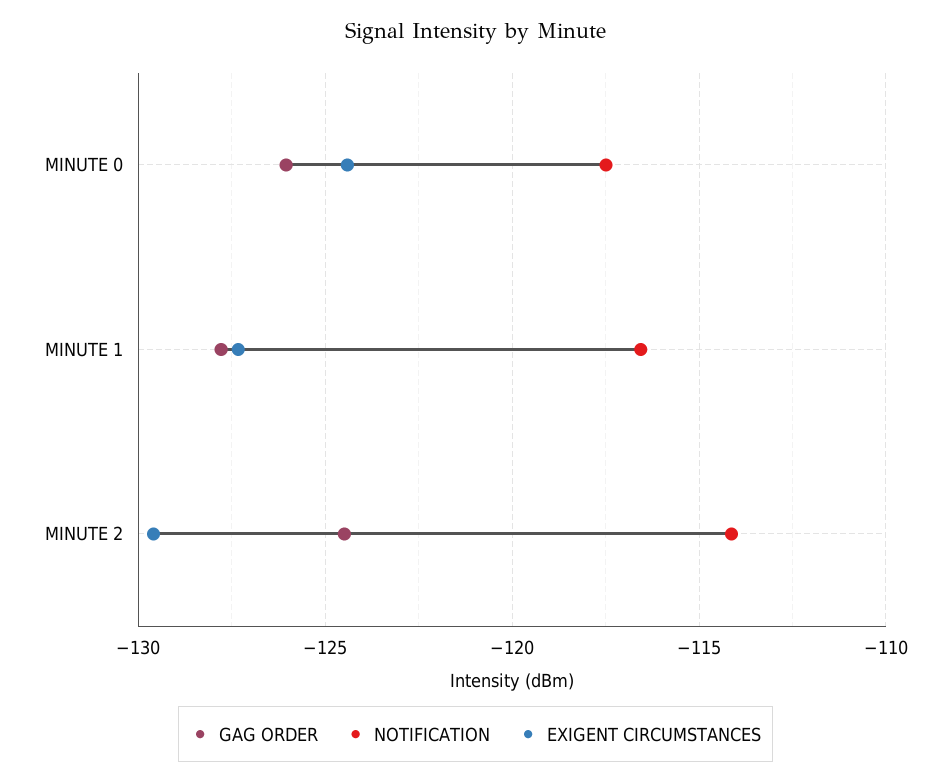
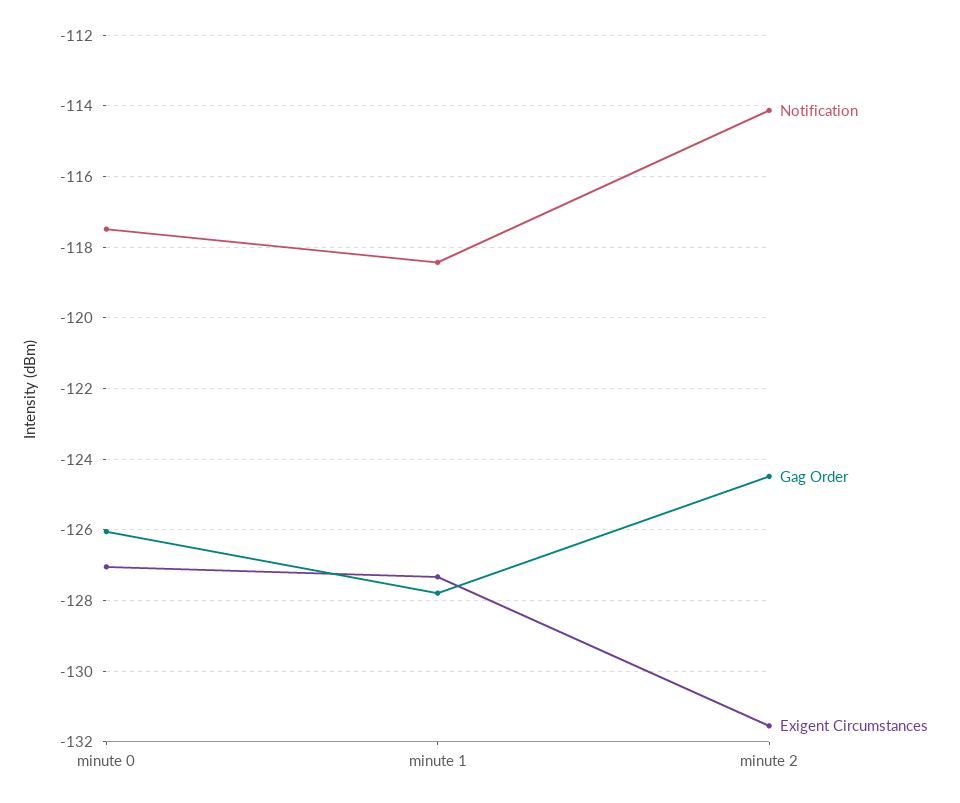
  {
    "GAG ORDER": {
      "MINUTE 0": -126,
      "MINUTE 1": -127.8,
      "MINUTE 2": -124.4
    },
    "NOTIFICATION": {
      "MINUTE 0": -117.4,
-     "MINUTE 1": -116.5,
+     "MINUTE 1": -118.4,
      "MINUTE 2": -114.2
    },
    "EXIGENT CIRCUMSTANCES": {
-     "MINUTE 0": -124.5,
+     "MINUTE 0": -127,
      "MINUTE 1": -127.4,
-     "MINUTE 2": -129.5
+     "MINUTE 2": -131.6
    }
  }

